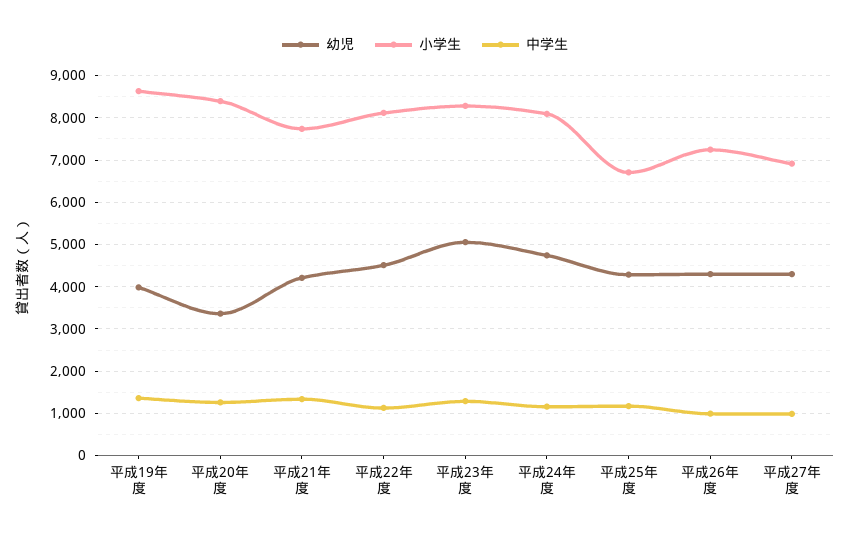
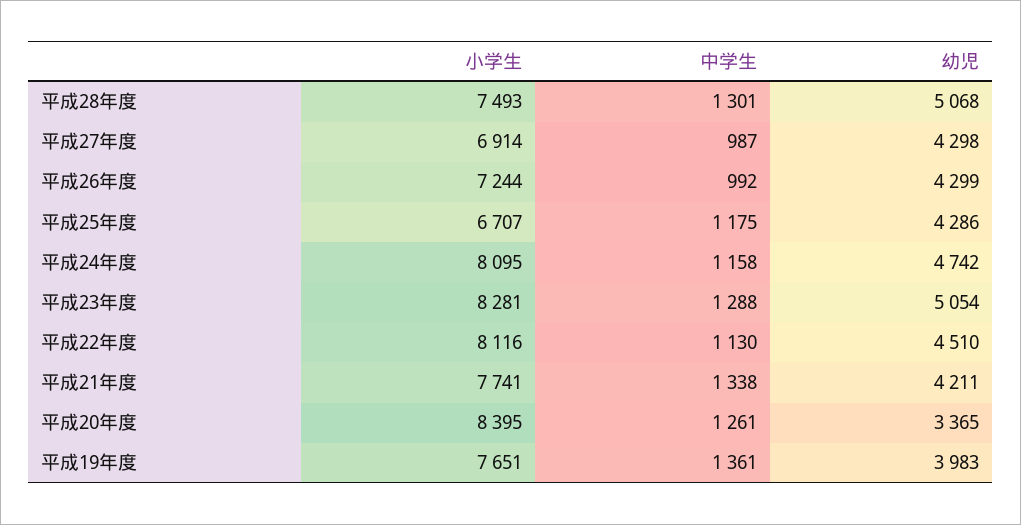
  {
    "幼児": {
      "平成19年度": 3983,
      "平成20年度": 3365,
      "平成21年度": 4211,
      "平成22年度": 4510,
      "平成23年度": 5054,
      "平成24年度": 4742,
      "平成25年度": 4286,
      "平成26年度": 4299,
-     "平成27年度": 4298
+     "平成27年度": 4298,
+     "平成28年度": 5068
    },
    "小学生": {
-     "平成19年度": 8600,
+     "平成19年度": 7651,
      "平成20年度": 8395,
      "平成21年度": 7741,
      "平成22年度": 8116,
      "平成23年度": 8281,
      "平成24年度": 8095,
      "平成25年度": 6707,
      "平成26年度": 7244,
-     "平成27年度": 6914
+     "平成27年度": 6914,
+     "平成28年度": 7493
    },
    "中学生": {
      "平成19年度": 1361,
      "平成20年度": 1261,
      "平成21年度": 1338,
      "平成22年度": 1130,
      "平成23年度": 1288,
      "平成24年度": 1158,
      "平成25年度": 1175,
      "平成26年度": 992,
-     "平成27年度": 987
+     "平成27年度": 987,
+     "平成28年度": 1301
    }
  }

